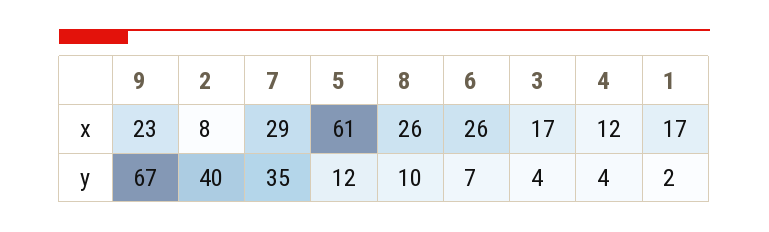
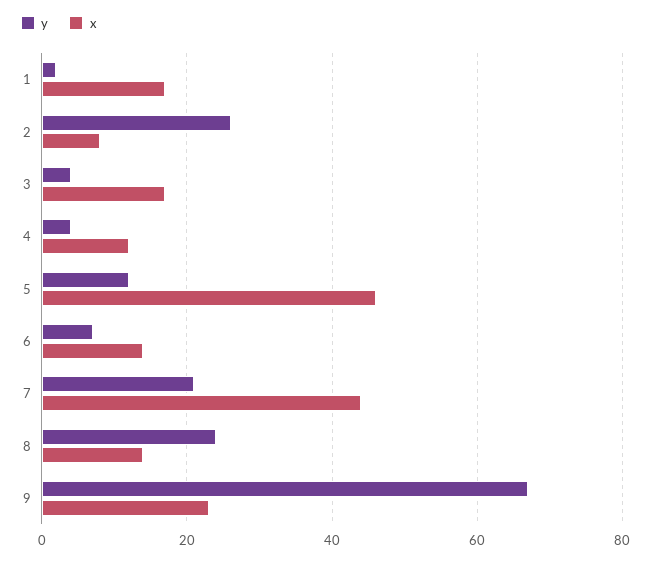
  {
    "x": {
      "9": 23,
      "2": 8,
-     "7": 29,
+     "7": 45,
-     "5": 61,
+     "5": 45,
-     "8": 26,
+     "8": 15,
-     "6": 26,
+     "6": 15,
      "3": 17,
      "4": 12,
      "1": 17
    },
    "y": {
      "9": 67,
-     "2": 40,
+     "2": 25,
-     "7": 35,
+     "7": 20,
      "5": 12,
-     "8": 10,
+     "8": 25,
      "6": 7,
      "3": 4,
      "4": 4,
      "1": 2
    }
  }

